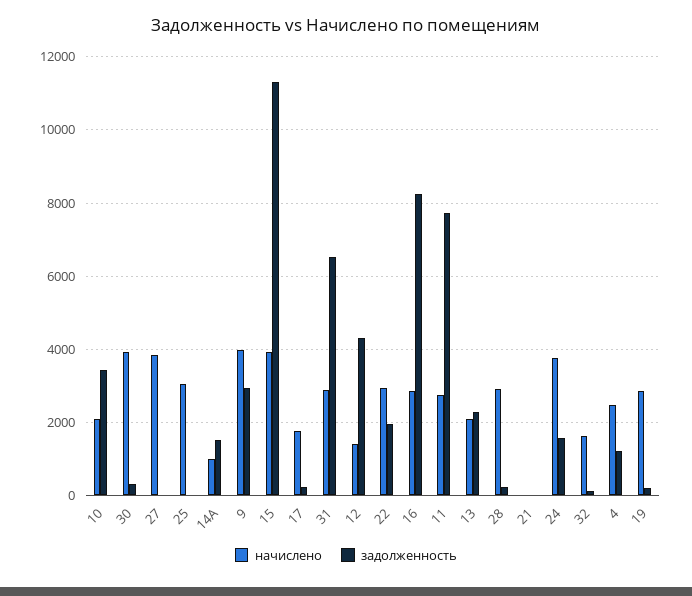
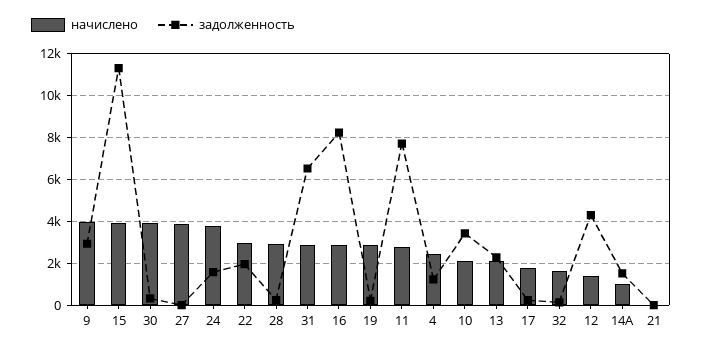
  {
    "начислено": {
      "10": 2200,
      "30": 4000,
      "27": 3800,
-     "25": 3000,
      "14А": 1000,
      "9": 4000,
      "15": 4000,
      "17": 1800,
      "31": 2800,
      "12": 1400,
      "22": 3000,
      "16": 2800,
      "11": 2800,
      "13": 2200,
      "28": 3000,
      "21": 0,
      "24": 3800,
      "32": 1600,
      "4": 2400,
      "19": 2800
    },
    "задолженность": {
      "10": 3400,
      "30": 400,
      "27": 0,
-     "25": 0,
      "14А": 1600,
      "9": 3000,
      "15": 11400,
      "17": 200,
      "31": 6600,
      "12": 4200,
      "22": 2000,
      "16": 8200,
      "11": 7800,
      "13": 2200,
      "28": 200,
      "21": 0,
      "24": 1600,
      "32": 200,
      "4": 1200,
      "19": 200
    }
  }

